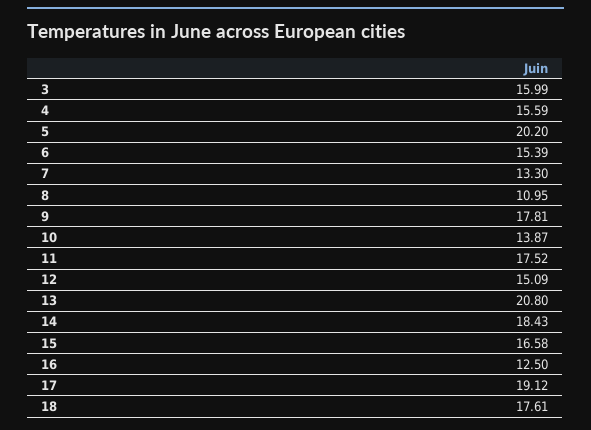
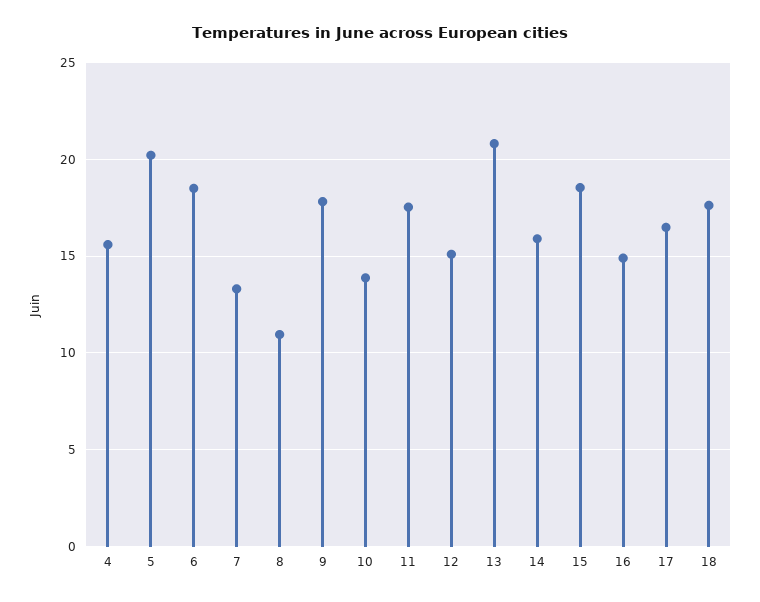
  {
-   "3": 15.99,
    "4": 15.59,
    "5": 20.2,
-   "6": 15.39,
+   "6": 18.5,
    "7": 13.3,
    "8": 10.95,
    "9": 17.81,
    "10": 13.87,
    "11": 17.52,
    "12": 15.09,
    "13": 20.8,
-   "14": 18.43,
+   "14": 16,
-   "15": 16.58,
+   "15": 18.5,
-   "16": 12.5,
+   "16": 15,
-   "17": 19.12,
+   "17": 16.5,
    "18": 17.61
  }

